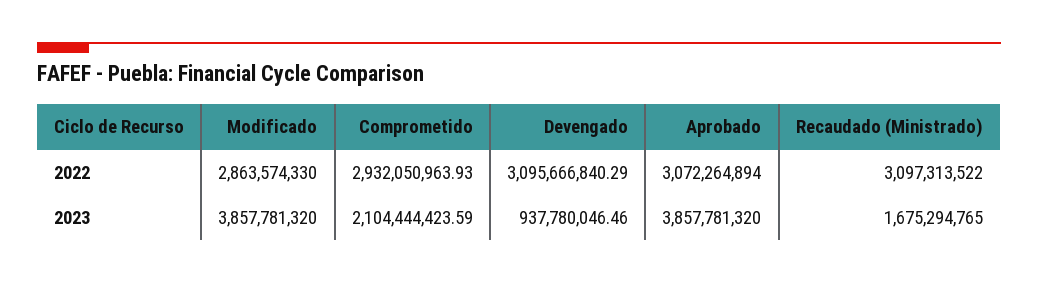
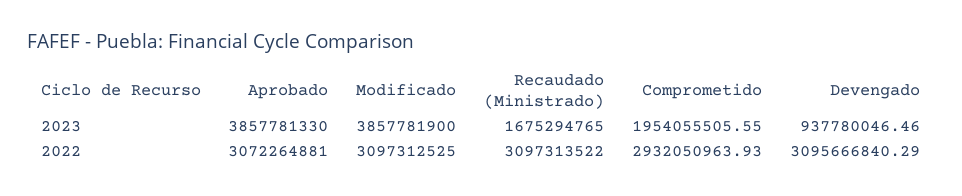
  {
    "Modificado": {
-     "2022": 2863574330,
+     "2022": 3097312525,
-     "2023": 3857781320
+     "2023": 3857781900
    },
    "Comprometido": {
      "2022": 2932050963.93,
-     "2023": 2104444423.59
+     "2023": 1954055505.55
    },
    "Devengado": {
      "2022": 3095666840.29,
      "2023": 937780046.46
    },
    "Aprobado": {
-     "2022": 3072264894,
+     "2022": 3072264881,
-     "2023": 3857781320
+     "2023": 3857781330
    },
    "Recaudado (Ministrado)": {
      "2022": 3097313522,
      "2023": 1675294765
    }
  }

